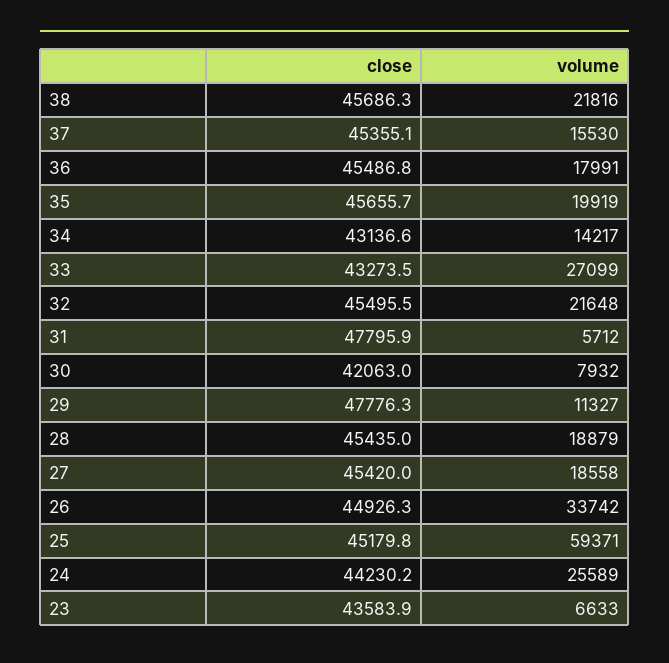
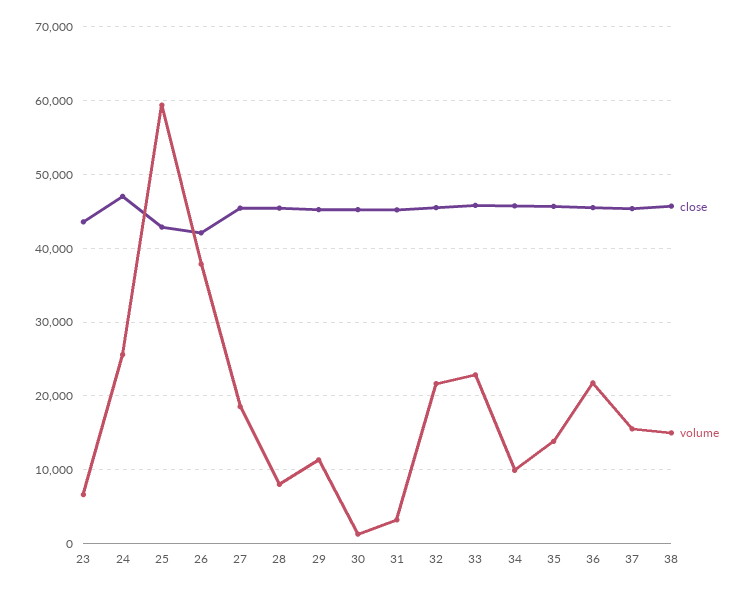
  {
    "close": {
      "38": 45686.3,
      "37": 45355.1,
      "36": 45486.8,
      "35": 45655.7,
-     "34": 43136.6,
+     "34": 46000,
-     "33": 43273.5,
+     "33": 46000,
      "32": 45495.5,
-     "31": 47795.9,
+     "31": 45000,
-     "30": 42063,
+     "30": 45000,
-     "29": 47776.3,
+     "29": 45000,
      "28": 45435,
      "27": 45420,
-     "26": 44926.3,
+     "26": 42000,
-     "25": 45179.8,
+     "25": 43000,
-     "24": 44230.2,
+     "24": 47000,
      "23": 43583.9
    },
    "volume": {
-     "38": 21816,
+     "38": 15000,
      "37": 15530,
-     "36": 17991,
+     "36": 22000,
-     "35": 19919,
+     "35": 14000,
-     "34": 14217,
+     "34": 10000,
-     "33": 27099,
+     "33": 23000,
      "32": 21648,
-     "31": 5712,
+     "31": 3000,
-     "30": 7932,
+     "30": 1000,
      "29": 11327,
-     "28": 18879,
+     "28": 8000,
      "27": 18558,
-     "26": 33742,
+     "26": 38000,
      "25": 59371,
      "24": 25589,
      "23": 6633
    }
  }

